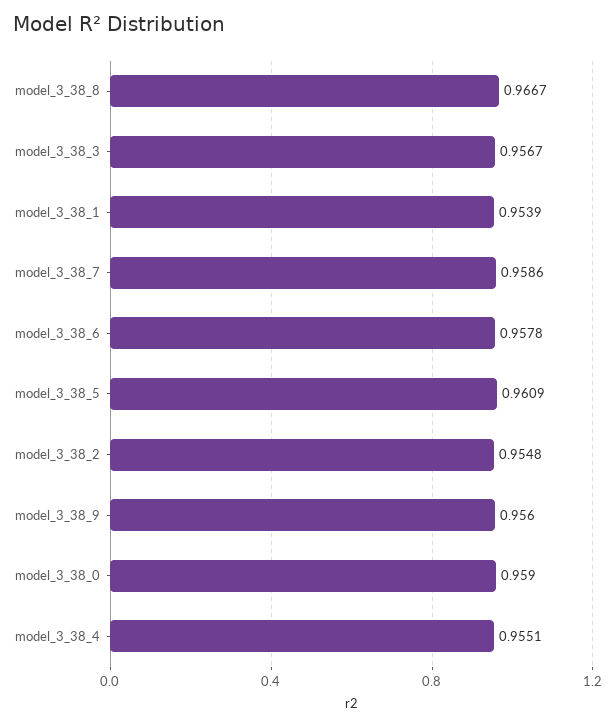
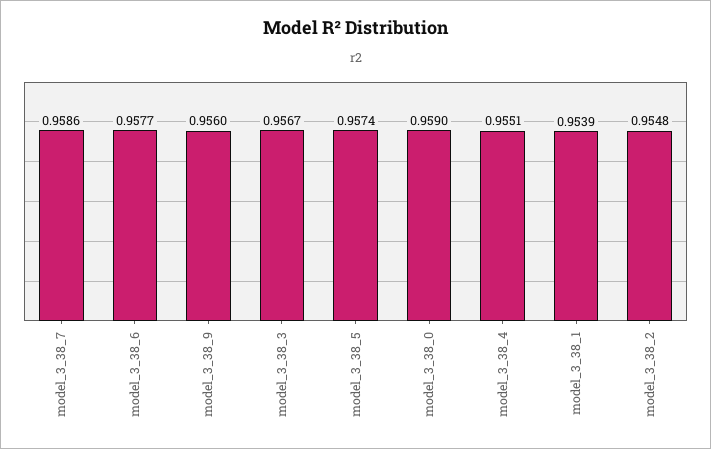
  {
-   "model_3_38_8": 0.9667,
    "model_3_38_3": 0.9567,
    "model_3_38_1": 0.9539,
    "model_3_38_7": 0.9586,
-   "model_3_38_6": 0.9578,
+   "model_3_38_6": 0.9577,
-   "model_3_38_5": 0.9609,
+   "model_3_38_5": 0.9574,
    "model_3_38_2": 0.9548,
    "model_3_38_9": 0.956,
    "model_3_38_0": 0.959,
    "model_3_38_4": 0.9551
  }

